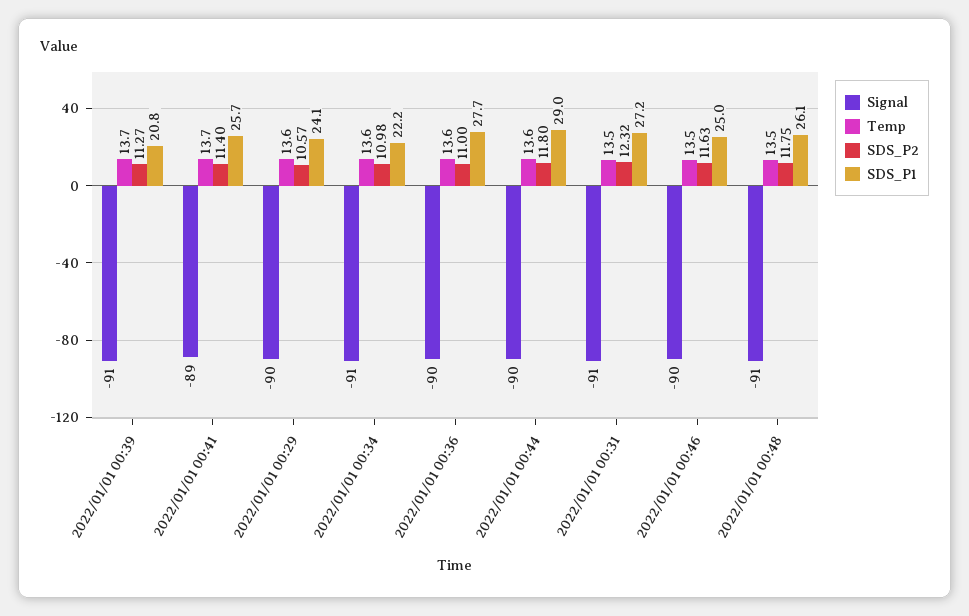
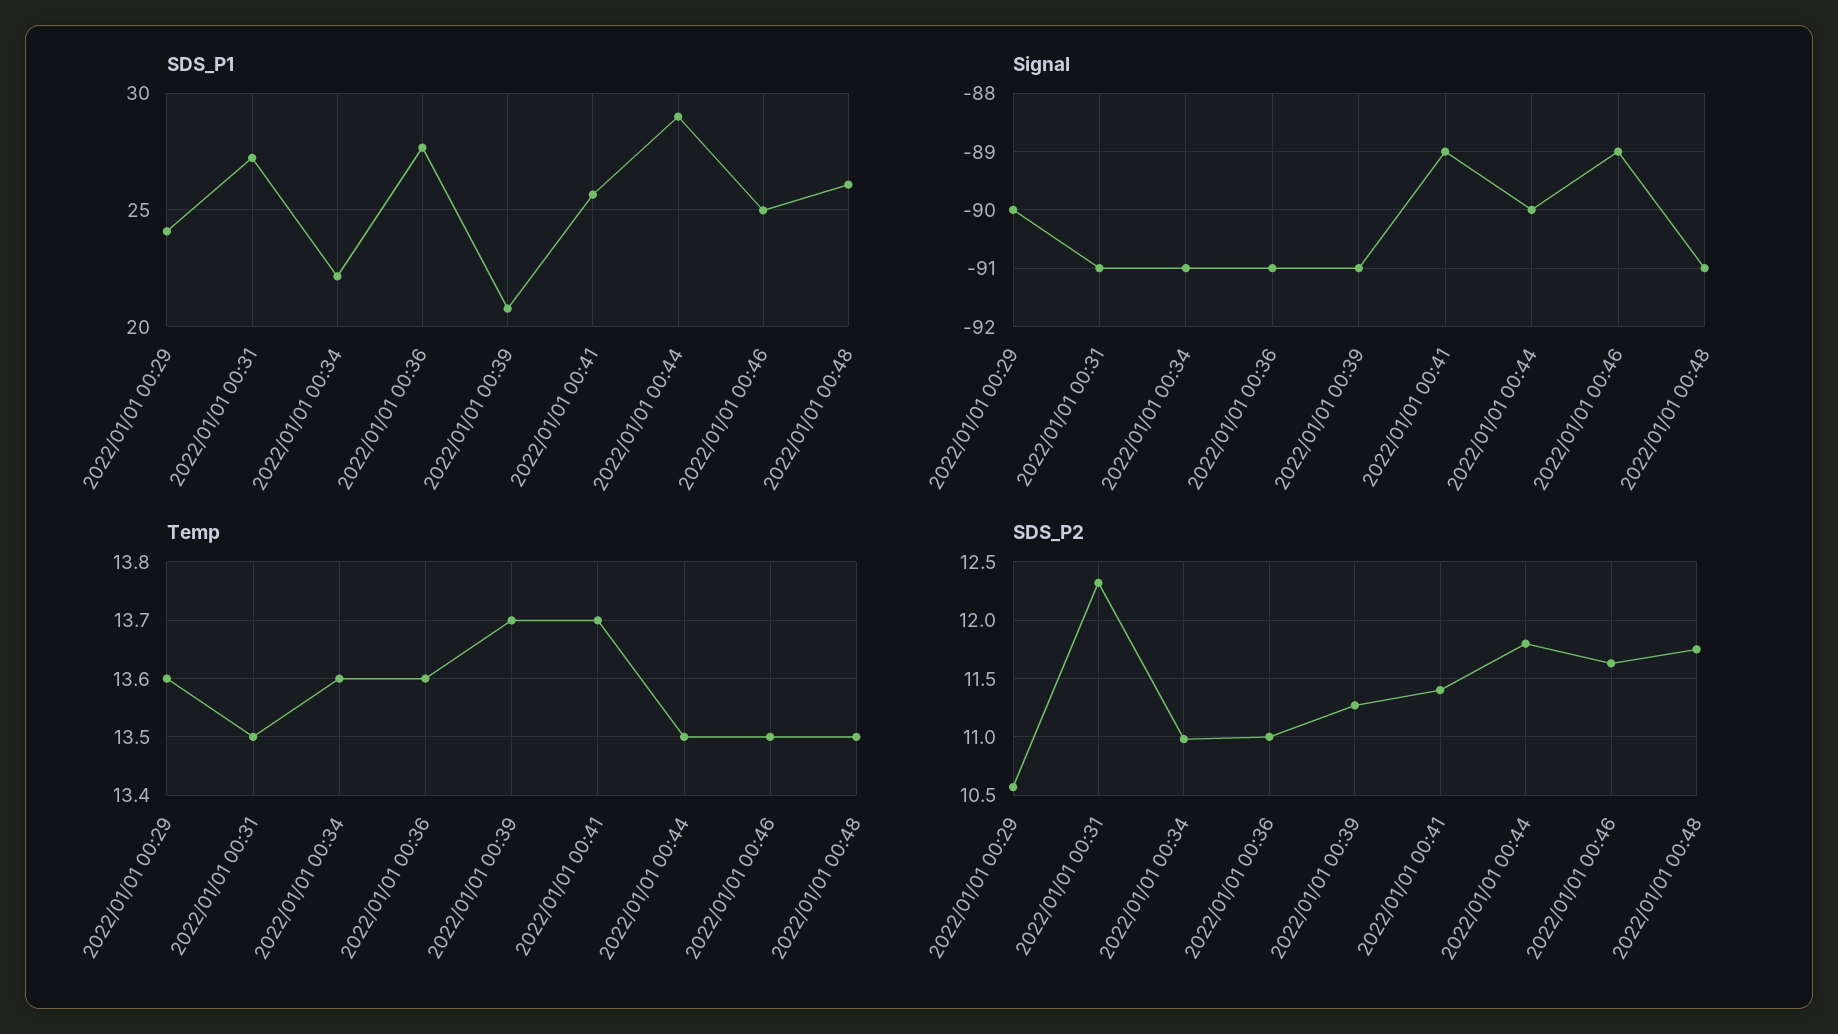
  {
    "Signal": {
      "2022/01/01 00:39": -91,
      "2022/01/01 00:41": -89,
      "2022/01/01 00:29": -90,
      "2022/01/01 00:34": -91,
-     "2022/01/01 00:36": -90,
+     "2022/01/01 00:36": -91,
      "2022/01/01 00:44": -90,
      "2022/01/01 00:31": -91,
-     "2022/01/01 00:46": -90,
+     "2022/01/01 00:46": -89,
      "2022/01/01 00:48": -91
    },
    "Temp": {
      "2022/01/01 00:39": 13.7,
      "2022/01/01 00:41": 13.7,
      "2022/01/01 00:29": 13.6,
      "2022/01/01 00:34": 13.6,
      "2022/01/01 00:36": 13.6,
-     "2022/01/01 00:44": 13.6,
+     "2022/01/01 00:44": 13.5,
      "2022/01/01 00:31": 13.5,
      "2022/01/01 00:46": 13.5,
      "2022/01/01 00:48": 13.5
    },
    "SDS_P2": {
      "2022/01/01 00:39": 11.27,
      "2022/01/01 00:41": 11.4,
      "2022/01/01 00:29": 10.57,
      "2022/01/01 00:34": 10.98,
      "2022/01/01 00:36": 11,
      "2022/01/01 00:44": 11.8,
      "2022/01/01 00:31": 12.32,
      "2022/01/01 00:46": 11.63,
      "2022/01/01 00:48": 11.75
    },
    "SDS_P1": {
      "2022/01/01 00:39": 20.8,
      "2022/01/01 00:41": 25.7,
      "2022/01/01 00:29": 24.1,
      "2022/01/01 00:34": 22.2,
      "2022/01/01 00:36": 27.7,
      "2022/01/01 00:44": 29,
      "2022/01/01 00:31": 27.2,
      "2022/01/01 00:46": 25,
      "2022/01/01 00:48": 26.1
    }
  }

